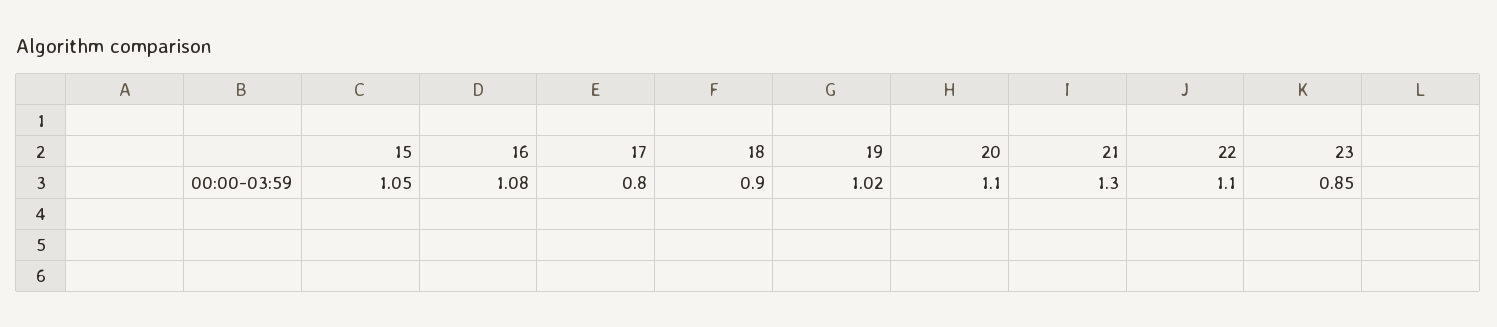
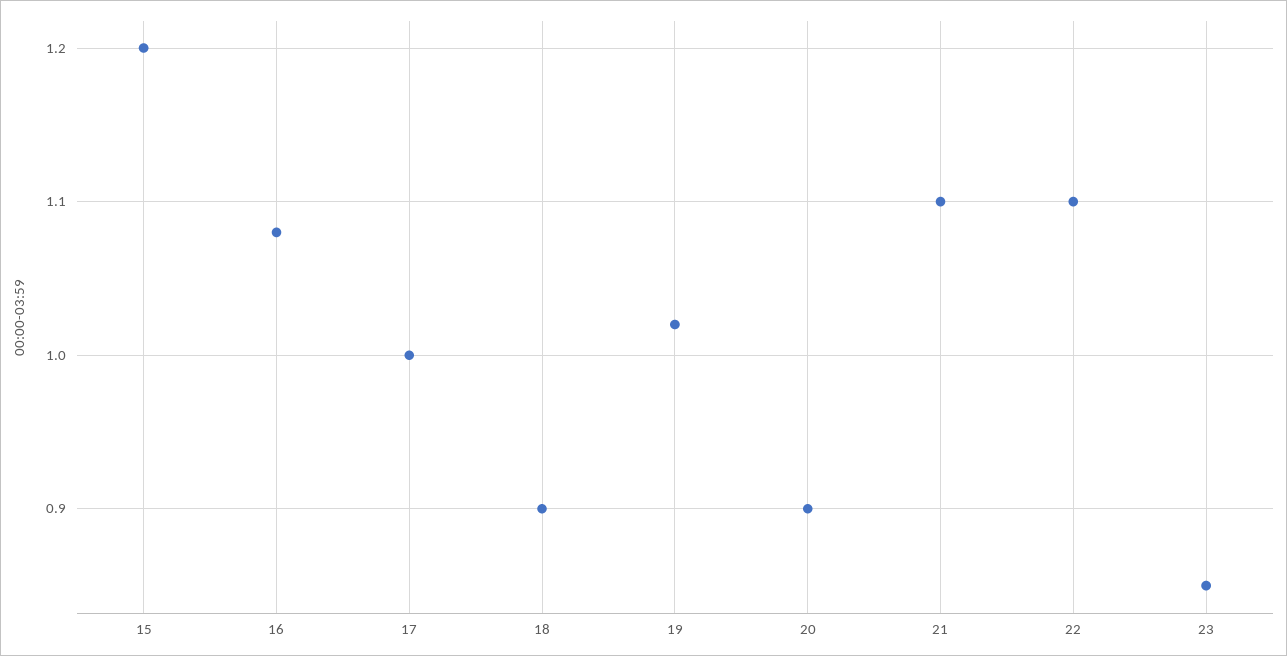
  {
-   "15": 1.05,
+   "15": 1.2,
    "16": 1.08,
-   "17": 0.8,
+   "17": 1,
    "18": 0.9,
    "19": 1.02,
-   "20": 1.1,
+   "20": 0.9,
-   "21": 1.3,
+   "21": 1.1,
    "22": 1.1,
    "23": 0.85
  }

